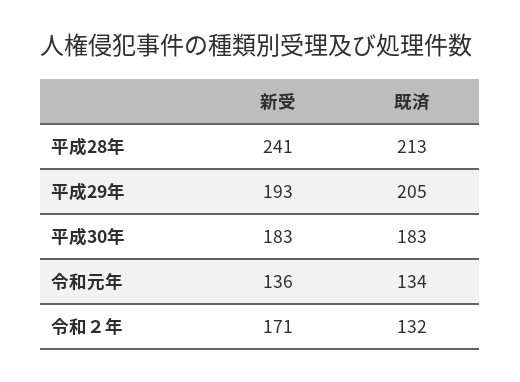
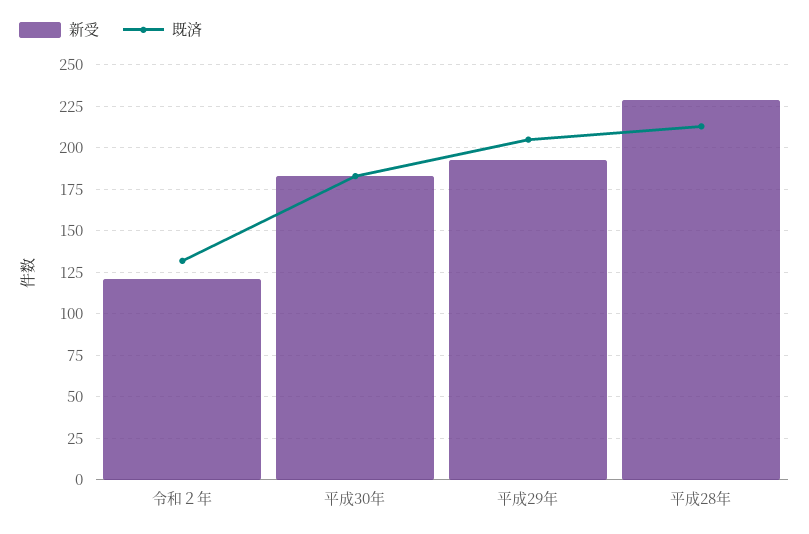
  {
    "新受": {
-     "平成28年": 241,
+     "平成28年": 230,
      "平成29年": 193,
      "平成30年": 183,
-     "令和元年": 136,
-     "令和２年": 171
+     "令和２年": 120
    },
    "既済": {
      "平成28年": 213,
      "平成29年": 205,
      "平成30年": 183,
-     "令和元年": 134,
      "令和２年": 132
    }
  }

